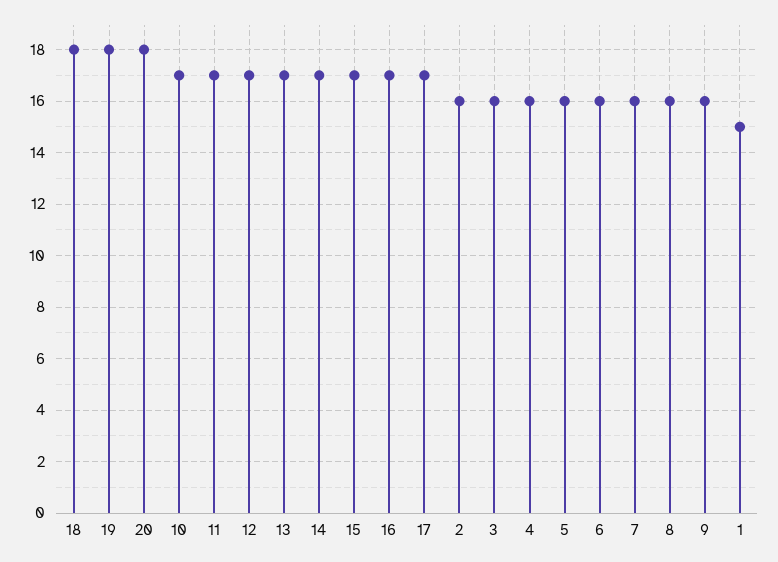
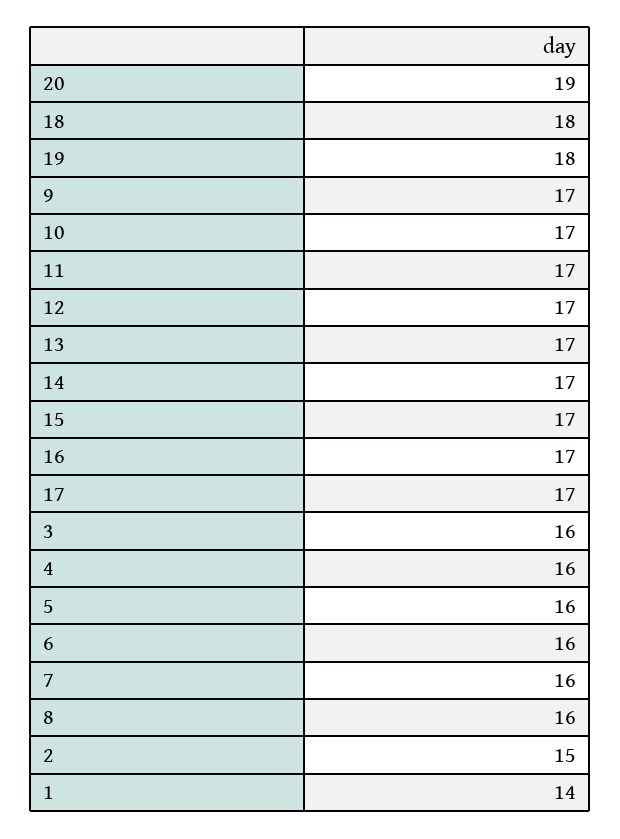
  {
    "18": 18,
    "19": 18,
-   "20": 18,
+   "20": 19,
    "10": 17,
    "11": 17,
    "12": 17,
    "13": 17,
    "14": 17,
    "15": 17,
    "16": 17,
    "17": 17,
-   "2": 16,
+   "2": 15,
    "3": 16,
    "4": 16,
    "5": 16,
    "6": 16,
    "7": 16,
    "8": 16,
-   "9": 16,
+   "9": 17,
-   "1": 15
+   "1": 14
  }

